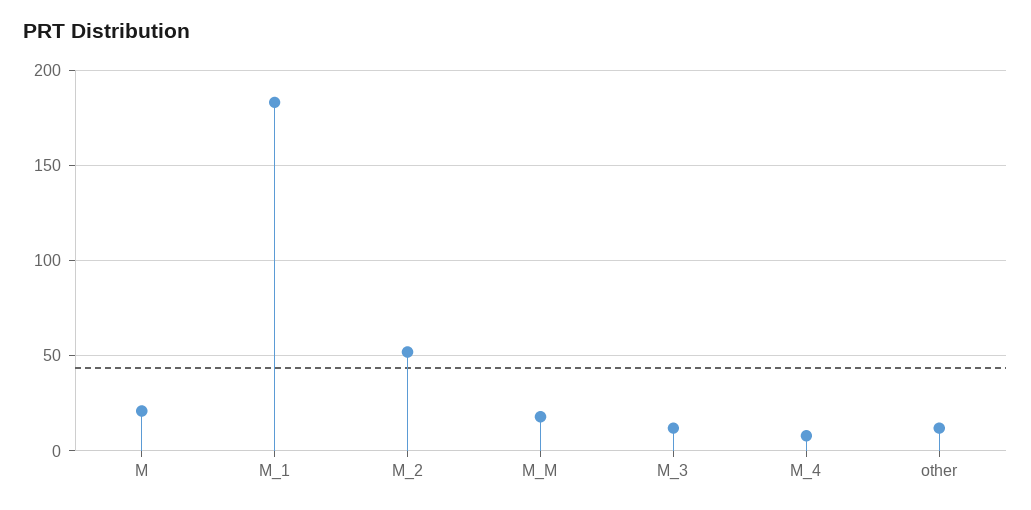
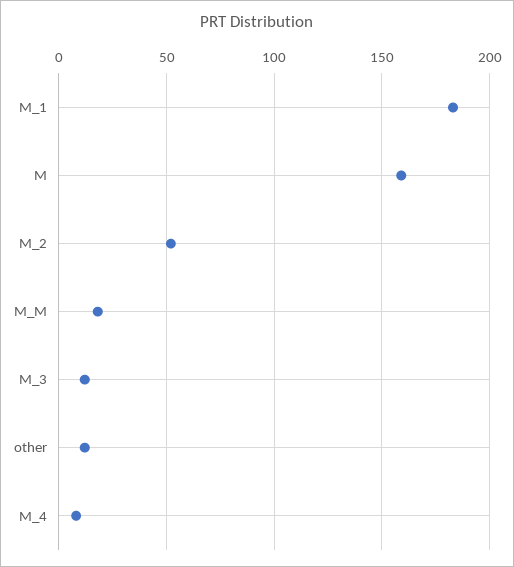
  {
-   "M": 20,
+   "M": 160,
    "M_1": 185,
    "M_2": 50,
    "M_M": 20,
    "M_3": 10,
    "M_4": 10,
    "other": 10
  }

